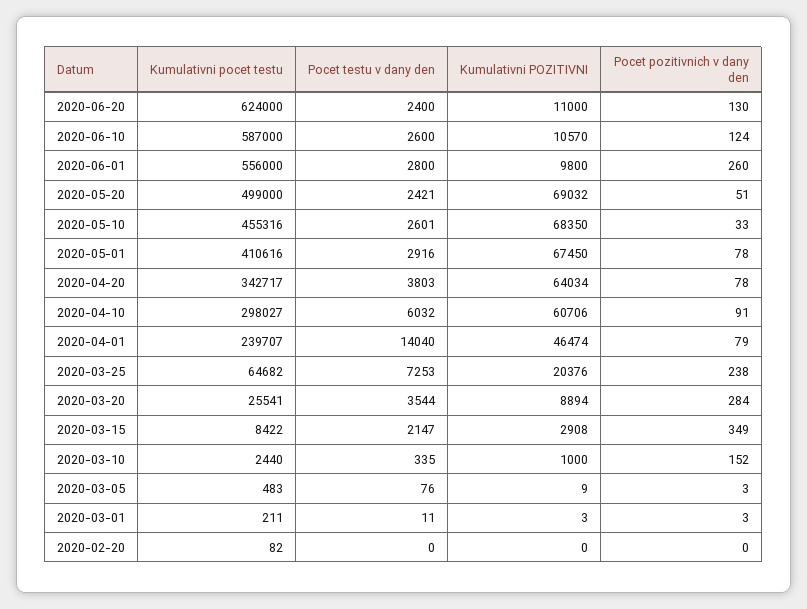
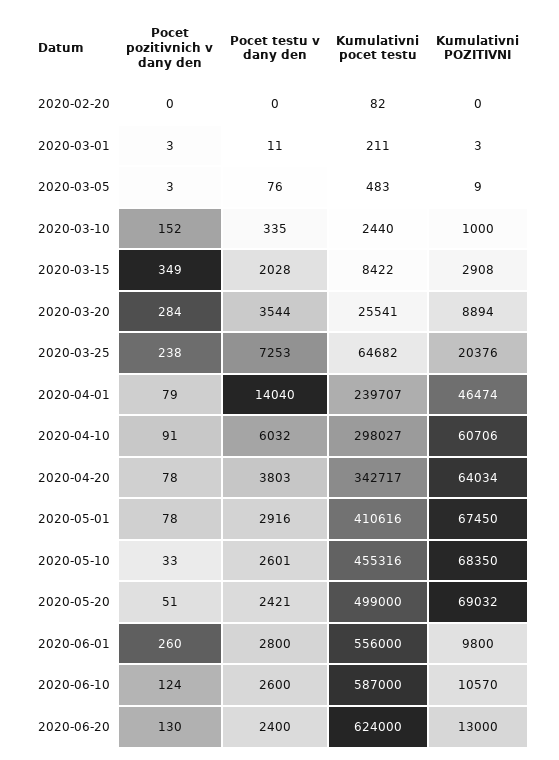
  {
    "Kumulativni pocet testu": {
      "2020-06-20": 624000,
      "2020-06-10": 587000,
      "2020-06-01": 556000,
      "2020-05-20": 499000,
      "2020-05-10": 455316,
      "2020-05-01": 410616,
      "2020-04-20": 342717,
      "2020-04-10": 298027,
      "2020-04-01": 239707,
      "2020-03-25": 64682,
      "2020-03-20": 25541,
      "2020-03-15": 8422,
      "2020-03-10": 2440,
      "2020-03-05": 483,
      "2020-03-01": 211,
      "2020-02-20": 82
    },
    "Pocet testu v dany den": {
      "2020-06-20": 2400,
      "2020-06-10": 2600,
      "2020-06-01": 2800,
      "2020-05-20": 2421,
      "2020-05-10": 2601,
      "2020-05-01": 2916,
      "2020-04-20": 3803,
      "2020-04-10": 6032,
      "2020-04-01": 14040,
      "2020-03-25": 7253,
      "2020-03-20": 3544,
-     "2020-03-15": 2147,
+     "2020-03-15": 2028,
      "2020-03-10": 335,
      "2020-03-05": 76,
      "2020-03-01": 11,
      "2020-02-20": 0
    },
    "Kumulativni POZITIVNI": {
-     "2020-06-20": 11000,
+     "2020-06-20": 13000,
      "2020-06-10": 10570,
      "2020-06-01": 9800,
      "2020-05-20": 69032,
      "2020-05-10": 68350,
      "2020-05-01": 67450,
      "2020-04-20": 64034,
      "2020-04-10": 60706,
      "2020-04-01": 46474,
      "2020-03-25": 20376,
      "2020-03-20": 8894,
      "2020-03-15": 2908,
      "2020-03-10": 1000,
      "2020-03-05": 9,
      "2020-03-01": 3,
      "2020-02-20": 0
    },
    "Pocet pozitivnich v dany den": {
      "2020-06-20": 130,
      "2020-06-10": 124,
      "2020-06-01": 260,
      "2020-05-20": 51,
      "2020-05-10": 33,
      "2020-05-01": 78,
      "2020-04-20": 78,
      "2020-04-10": 91,
      "2020-04-01": 79,
      "2020-03-25": 238,
      "2020-03-20": 284,
      "2020-03-15": 349,
      "2020-03-10": 152,
      "2020-03-05": 3,
      "2020-03-01": 3,
      "2020-02-20": 0
    }
  }

